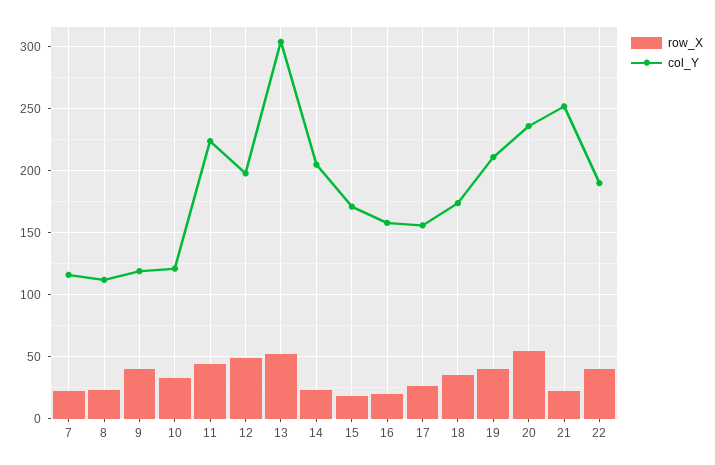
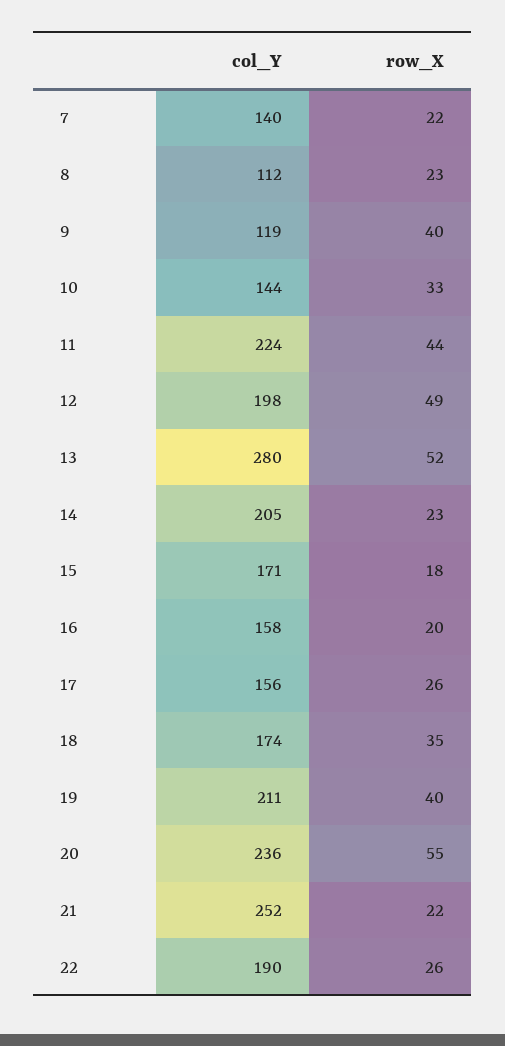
  {
    "row_X": {
      "7": 22,
      "8": 23,
      "9": 40,
      "10": 33,
      "11": 44,
      "12": 49,
      "13": 52,
      "14": 23,
      "15": 18,
      "16": 20,
      "17": 26,
      "18": 35,
      "19": 40,
      "20": 55,
      "21": 22,
-     "22": 40
+     "22": 26
    },
    "col_Y": {
-     "7": 115,
+     "7": 140,
      "8": 112,
      "9": 119,
-     "10": 120,
+     "10": 144,
      "11": 224,
      "12": 198,
-     "13": 305,
+     "13": 280,
      "14": 205,
      "15": 171,
      "16": 158,
      "17": 156,
      "18": 174,
      "19": 211,
      "20": 236,
      "21": 252,
      "22": 190
    }
  }

